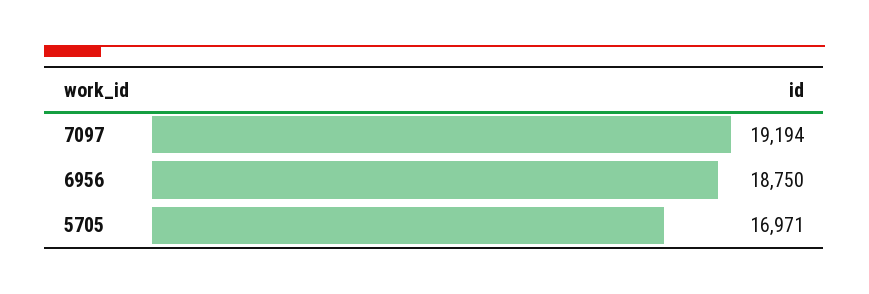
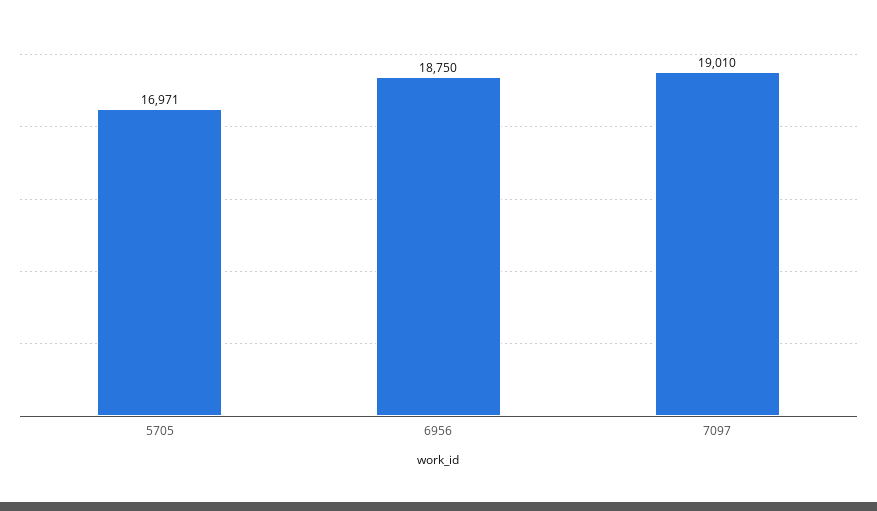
  {
-   "7097": 19194,
+   "7097": 19010,
    "6956": 18750,
    "5705": 16971
  }

